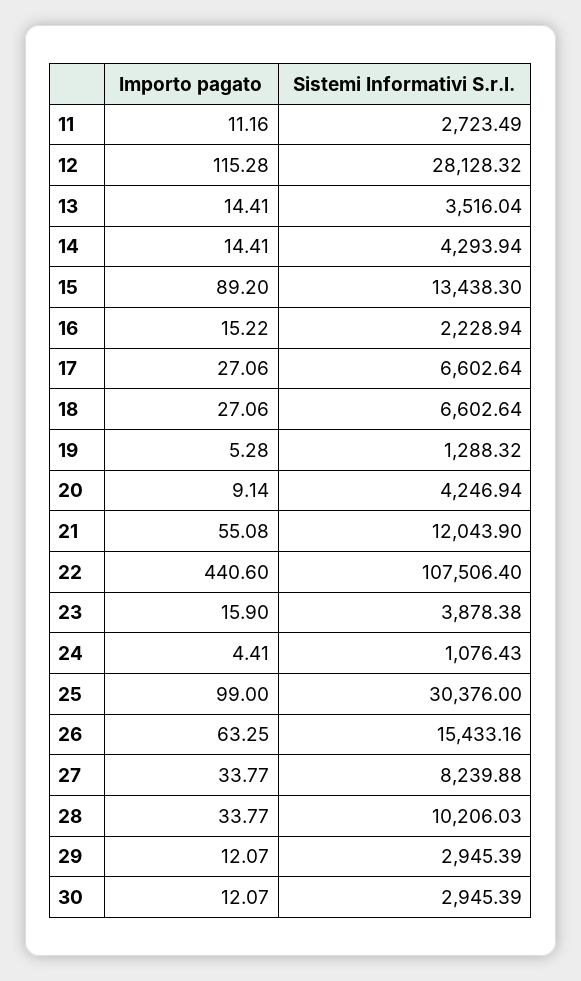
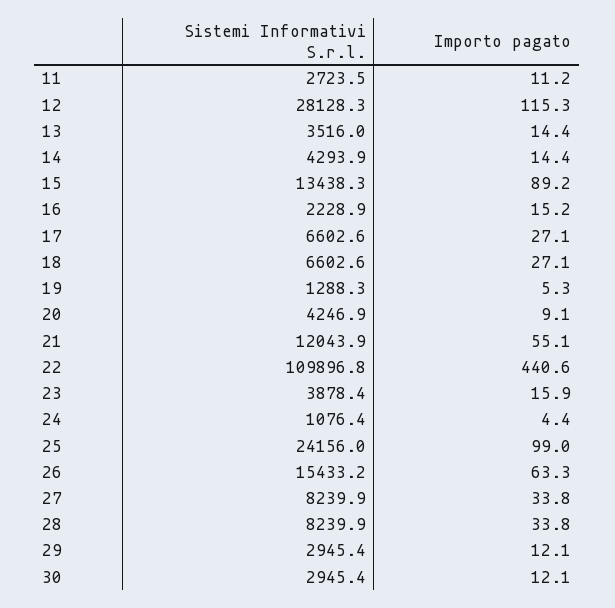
  {
    "Importo pagato": {
      "11": 11.16,
      "12": 115.28,
      "13": 14.41,
      "14": 14.41,
      "15": 89.2,
      "16": 15.22,
      "17": 27.06,
      "18": 27.06,
      "19": 5.28,
      "20": 9.14,
      "21": 55.08,
      "22": 440.6,
      "23": 15.9,
      "24": 4.41,
      "25": 99,
      "26": 63.25,
      "27": 33.77,
      "28": 33.77,
      "29": 12.07,
      "30": 12.07
    },
    "Sistemi Informativi S.r.l.": {
      "11": 2723.49,
      "12": 28128.32,
      "13": 3516.04,
      "14": 4293.94,
      "15": 13438.3,
      "16": 2228.94,
      "17": 6602.64,
      "18": 6602.64,
      "19": 1288.32,
      "20": 4246.94,
      "21": 12043.9,
-     "22": 107506.4,
+     "22": 109896.8,
      "23": 3878.38,
      "24": 1076.43,
-     "25": 30376,
+     "25": 24156,
      "26": 15433.16,
      "27": 8239.88,
-     "28": 10206.03,
+     "28": 8239.9,
      "29": 2945.39,
      "30": 2945.39
    }
  }

